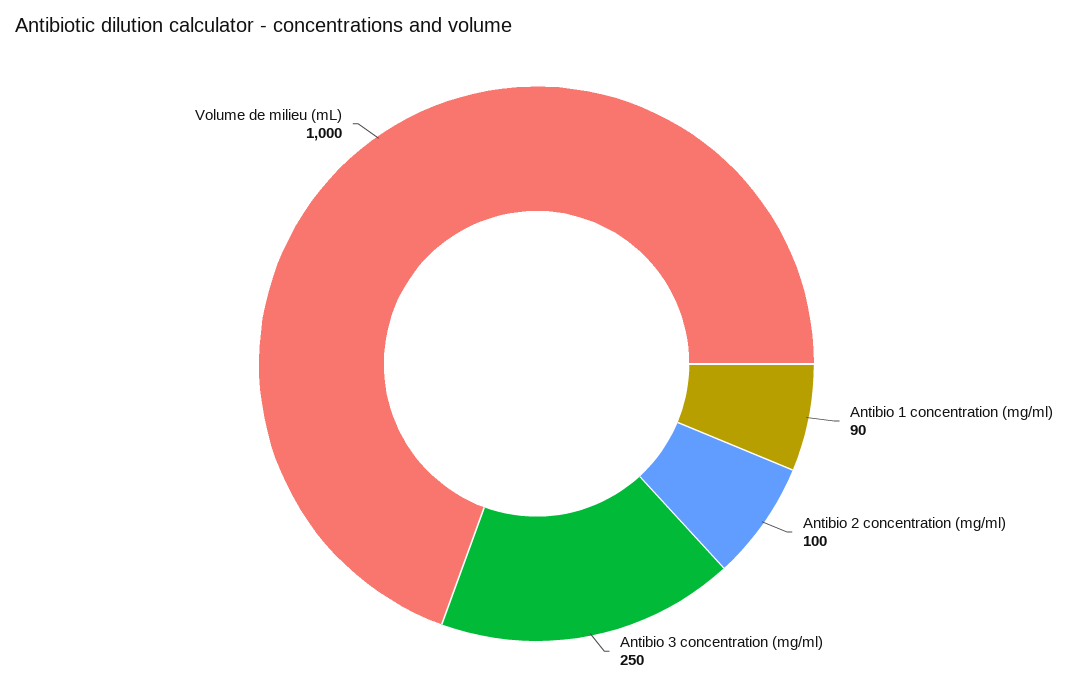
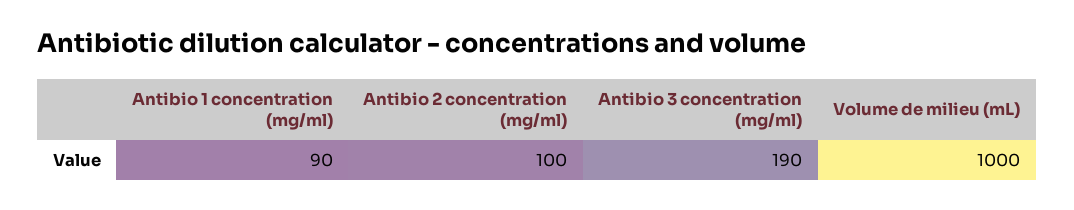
  {
    "Antibio 1 concentration (mg/ml)": 90,
    "Antibio 2 concentration (mg/ml)": 100,
-   "Antibio 3 concentration (mg/ml)": 250,
+   "Antibio 3 concentration (mg/ml)": 190,
    "Volume de milieu (mL)": 1000
  }

